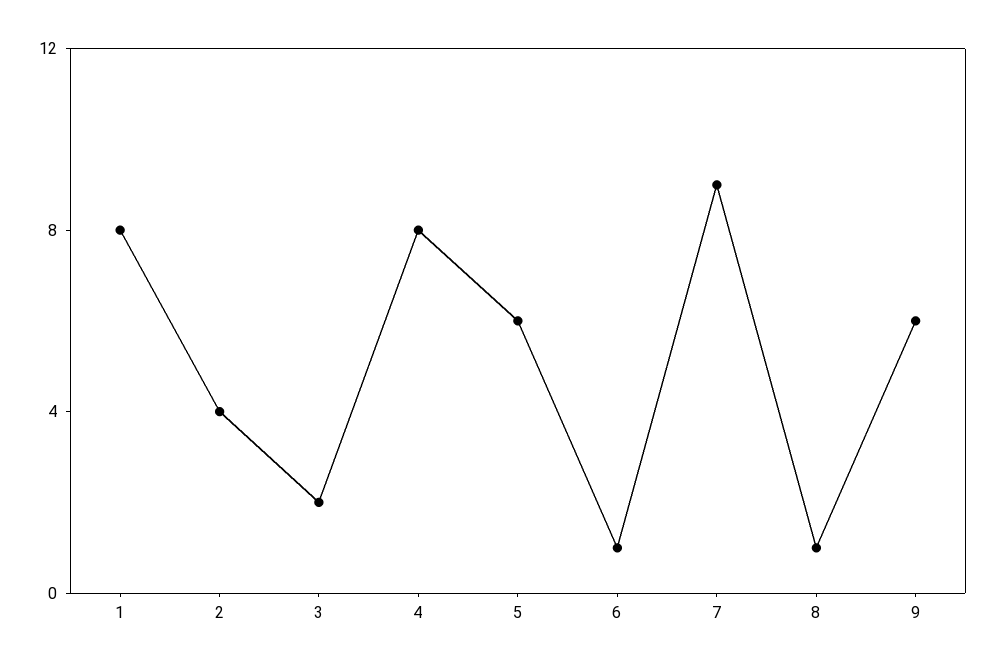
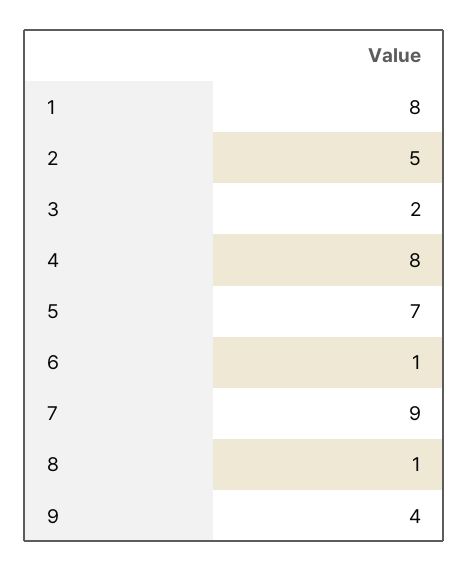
  {
    "1": 8,
-   "2": 4,
+   "2": 5,
    "3": 2,
    "4": 8,
-   "5": 6,
+   "5": 7,
    "6": 1,
    "7": 9,
    "8": 1,
-   "9": 6
+   "9": 4
  }

